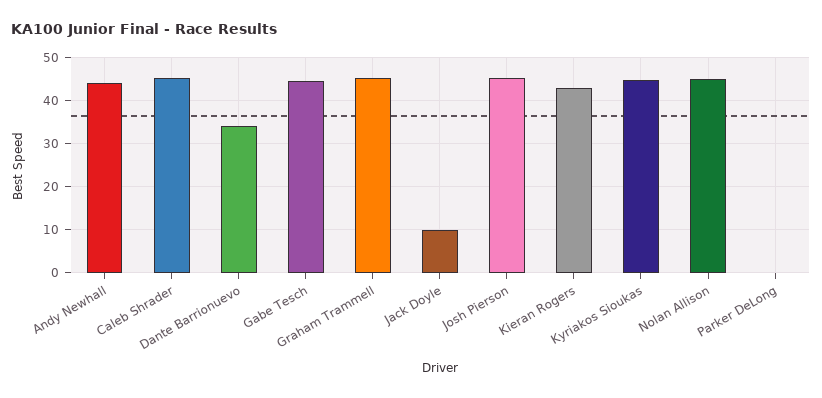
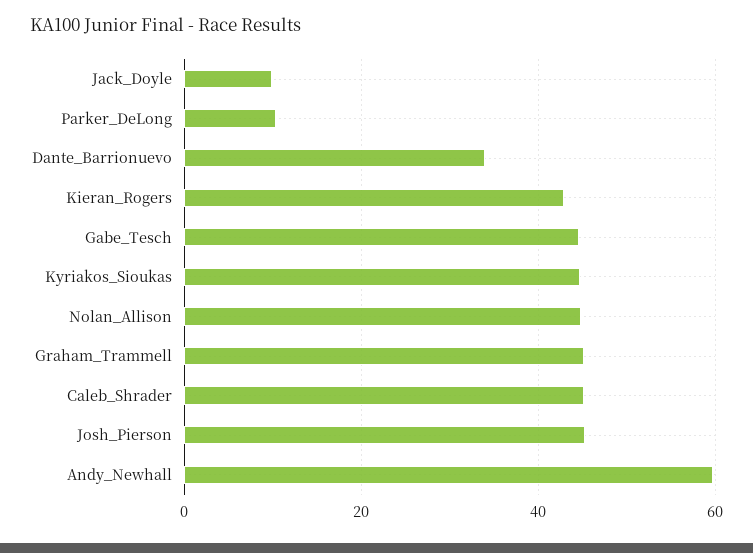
  {
-   "Andy Newhall": 44,
+   "Andy Newhall": 60,
    "Caleb Shrader": 46,
    "Dante Barrionuevo": 34,
    "Gabe Tesch": 44,
    "Graham Trammell": 46,
    "Jack Doyle": 10,
    "Josh Pierson": 46,
    "Kieran Rogers": 42,
    "Kyriakos Sioukas": 44,
    "Nolan Allison": 44,
-   "Parker DeLong": 0
+   "Parker DeLong": 10
  }

